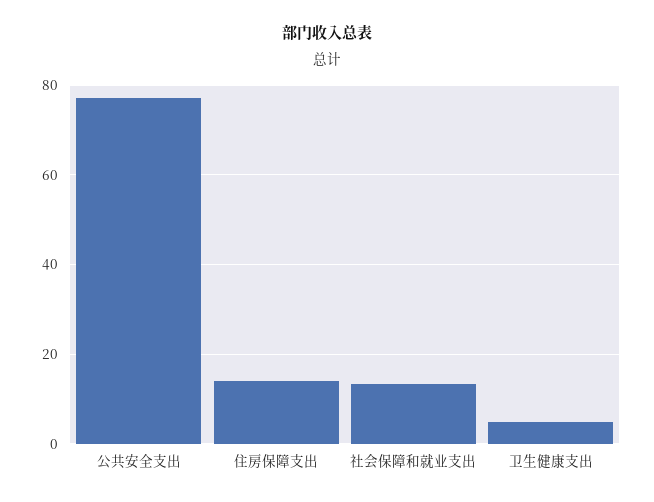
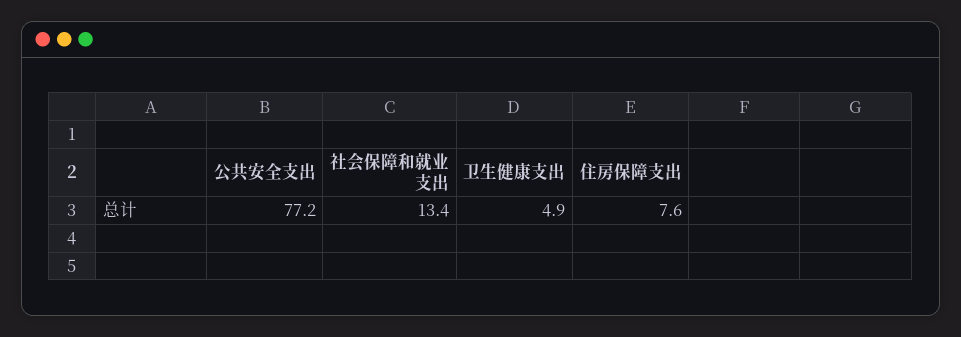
  {
    "公共安全支出": 77.2,
-   "住房保障支出": 14,
+   "住房保障支出": 7.6,
    "社会保障和就业支出": 13.4,
    "卫生健康支出": 4.9
  }

